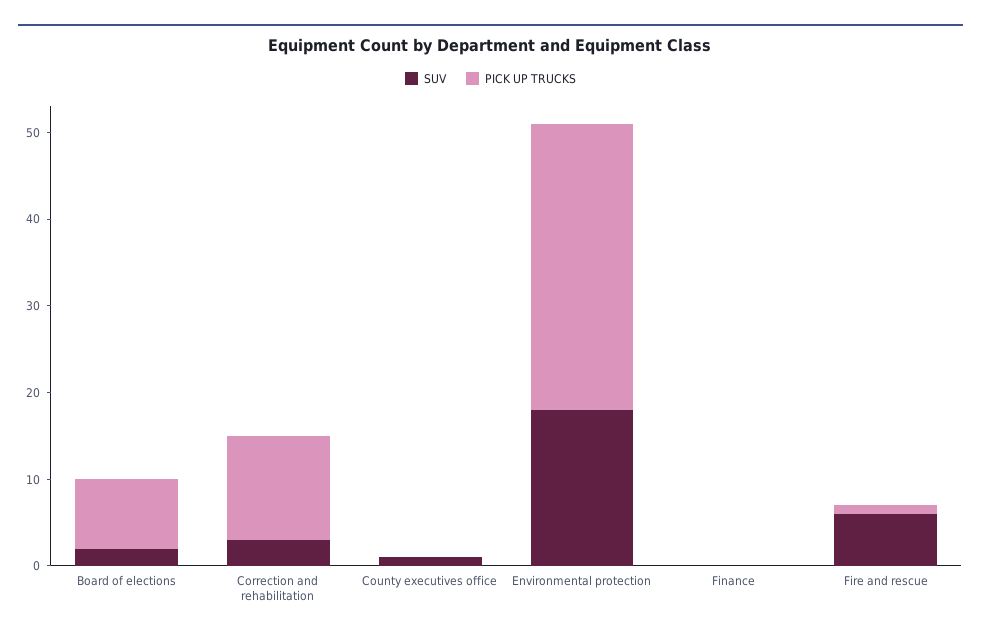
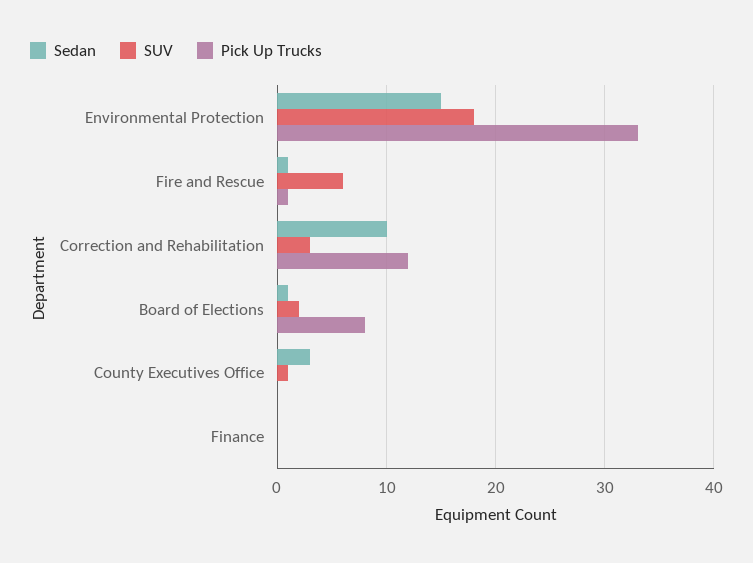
  {
    "SUV": {
      "Board of elections": 2,
      "Correction and rehabilitation": 3,
      "County executives office": 1,
      "Environmental protection": 18,
      "Finance": 0,
      "Fire and rescue": 6
    },
    "PICK UP TRUCKS": {
      "Board of elections": 8,
      "Correction and rehabilitation": 12,
      "County executives office": 0,
      "Environmental protection": 33,
      "Finance": 0,
      "Fire and rescue": 1
-   }
+   },
+   "Sedan": {
+     "Environmental protection": 15,
+     "Fire and rescue": 1,
+     "Correction and rehabilitation": 10,
+     "Board of elections": 1,
+     "County executives office": 3,
+     "Finance": 0
+   }
  }

